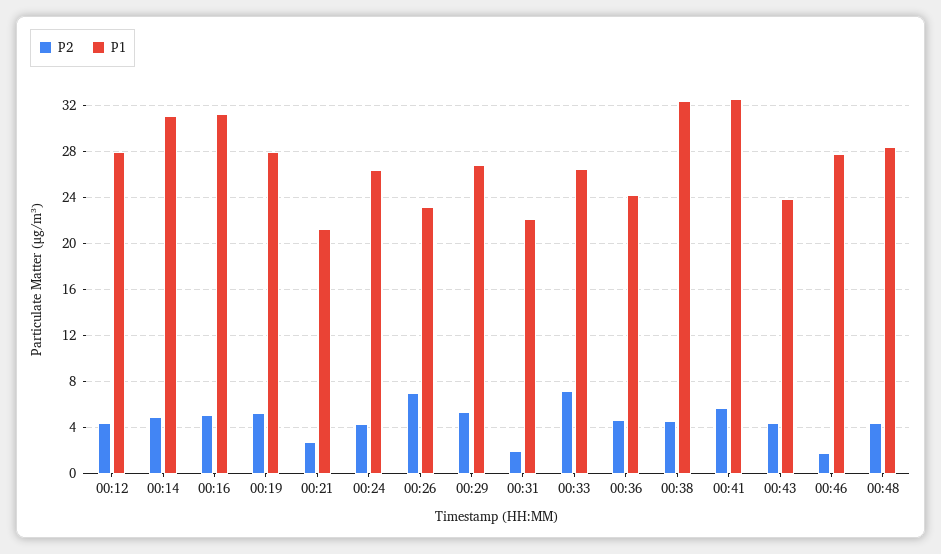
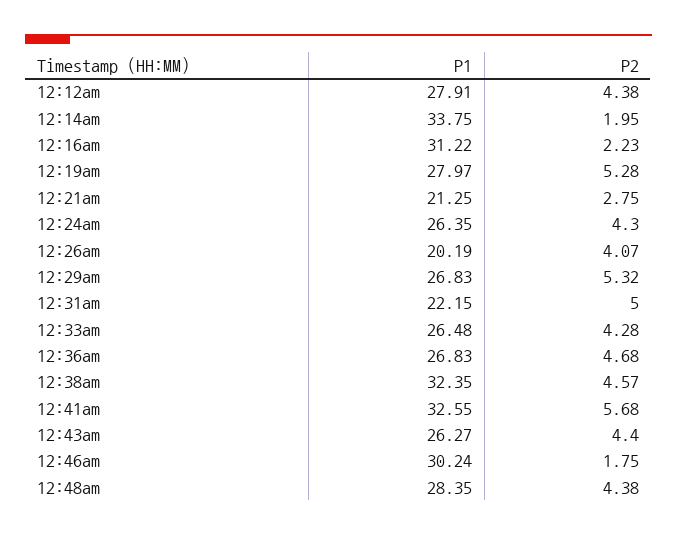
  {
    "P2": {
      "00:12": 4.38,
-     "00:14": 5,
+     "00:14": 1.95,
-     "00:16": 5,
+     "00:16": 2.23,
      "00:19": 5.28,
      "00:21": 2.75,
      "00:24": 4.3,
-     "00:26": 7,
+     "00:26": 4.07,
      "00:29": 5.32,
-     "00:31": 2,
+     "00:31": 5,
-     "00:33": 7,
+     "00:33": 4.28,
      "00:36": 4.68,
      "00:38": 4.57,
      "00:41": 5.68,
      "00:43": 4.4,
      "00:46": 1.75,
      "00:48": 4.38
    },
    "P1": {
      "00:12": 27.91,
-     "00:14": 31,
+     "00:14": 33.75,
      "00:16": 31.22,
      "00:19": 27.97,
      "00:21": 21.25,
      "00:24": 26.35,
-     "00:26": 23,
+     "00:26": 20.19,
      "00:29": 26.83,
      "00:31": 22.15,
      "00:33": 26.48,
-     "00:36": 24,
+     "00:36": 26.83,
      "00:38": 32.35,
      "00:41": 32.55,
-     "00:43": 24,
+     "00:43": 26.27,
-     "00:46": 28,
+     "00:46": 30.24,
      "00:48": 28.35
    }
  }

